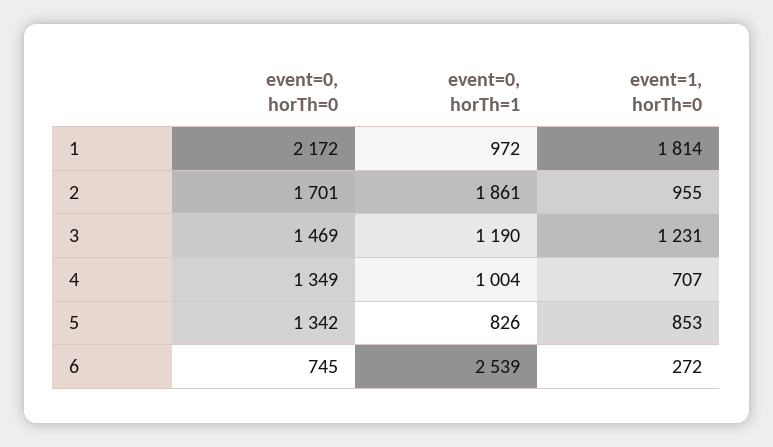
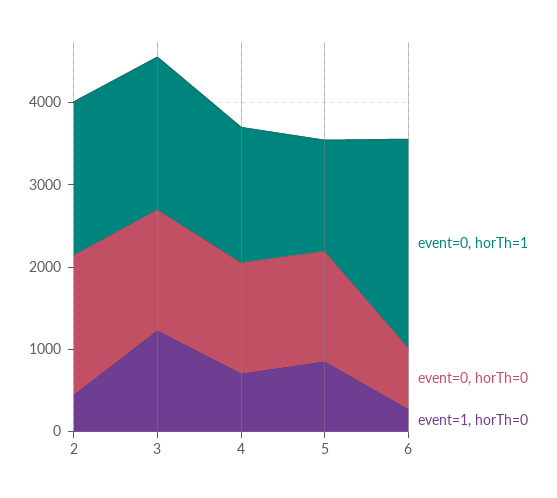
  {
    "event=0, horTh=0": {
-     "1": 2172,
      "2": 1701,
      "3": 1469,
      "4": 1349,
      "5": 1342,
      "6": 745
    },
    "event=0, horTh=1": {
-     "1": 972,
      "2": 1861,
-     "3": 1190,
+     "3": 1800,
-     "4": 1004,
+     "4": 1600,
-     "5": 826,
+     "5": 1400,
      "6": 2539
    },
    "event=1, horTh=0": {
-     "1": 1814,
-     "2": 955,
+     "2": 400,
      "3": 1231,
      "4": 707,
      "5": 853,
      "6": 272
    }
  }

